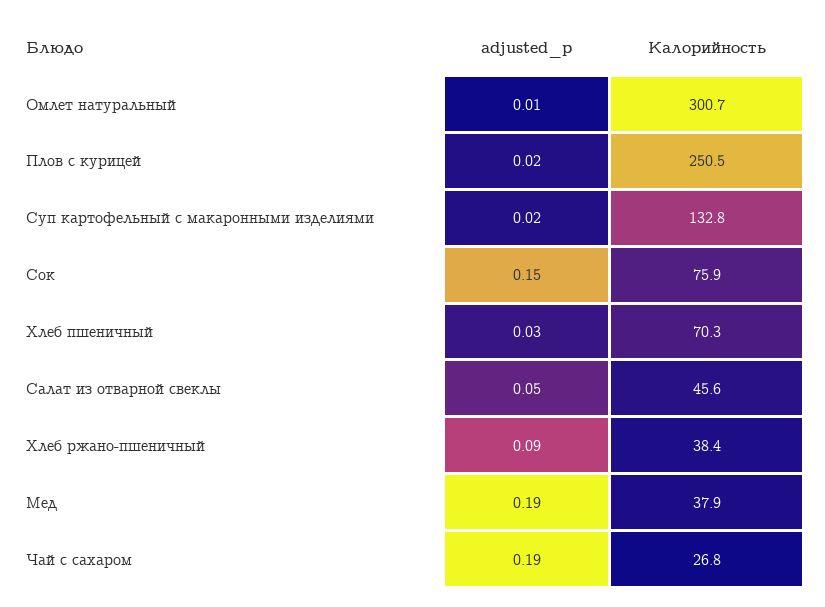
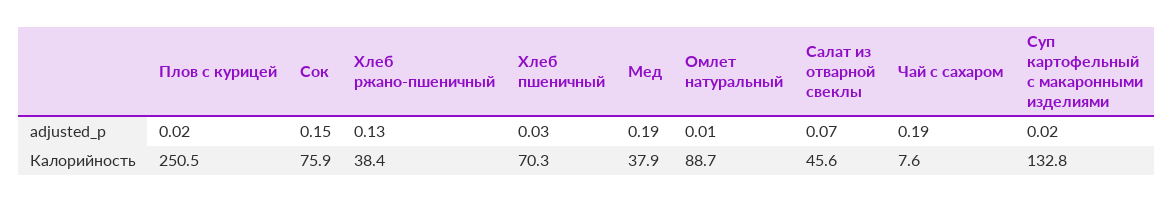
  {
    "adjusted_p": {
      "Омлет натуральный": 0.01,
      "Плов с курицей": 0.02,
      "Суп картофельный с макаронными изделиями": 0.02,
      "Сок": 0.15,
      "Хлеб пшеничный": 0.03,
-     "Салат из отварной свеклы": 0.05,
+     "Салат из отварной свеклы": 0.07,
-     "Хлеб ржано-пшеничный": 0.09,
+     "Хлеб ржано-пшеничный": 0.13,
      "Мед": 0.19,
      "Чай с сахаром": 0.19
    },
    "Калорийность": {
-     "Омлет натуральный": 300.7,
+     "Омлет натуральный": 88.7,
      "Плов с курицей": 250.5,
      "Суп картофельный с макаронными изделиями": 132.8,
      "Сок": 75.9,
      "Хлеб пшеничный": 70.3,
      "Салат из отварной свеклы": 45.6,
      "Хлеб ржано-пшеничный": 38.4,
      "Мед": 37.9,
-     "Чай с сахаром": 26.8
+     "Чай с сахаром": 7.6
    }
  }

